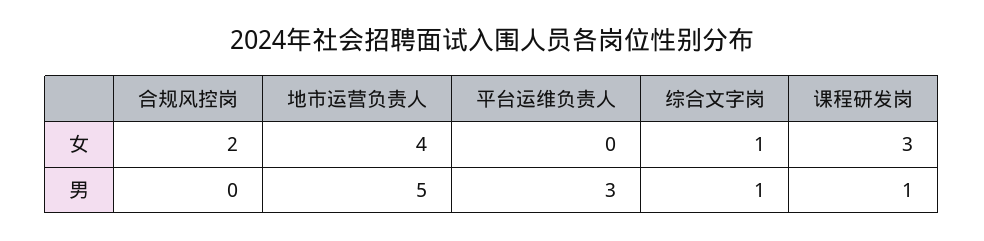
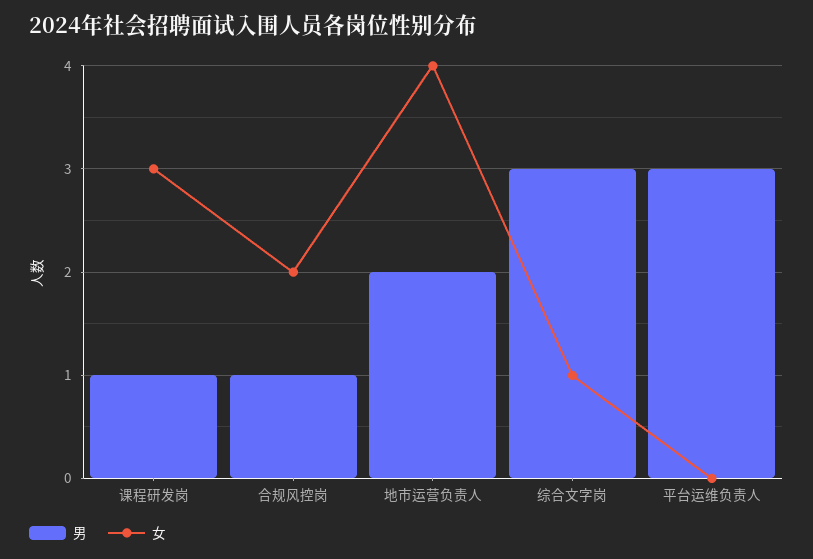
  {
    "女": {
      "合规风控岗": 2,
      "地市运营负责人": 4,
      "平台运维负责人": 0,
      "综合文字岗": 1,
      "课程研发岗": 3
    },
    "男": {
-     "合规风控岗": 0,
+     "合规风控岗": 1,
-     "地市运营负责人": 5,
+     "地市运营负责人": 2,
      "平台运维负责人": 3,
-     "综合文字岗": 1,
+     "综合文字岗": 3,
      "课程研发岗": 1
    }
  }

